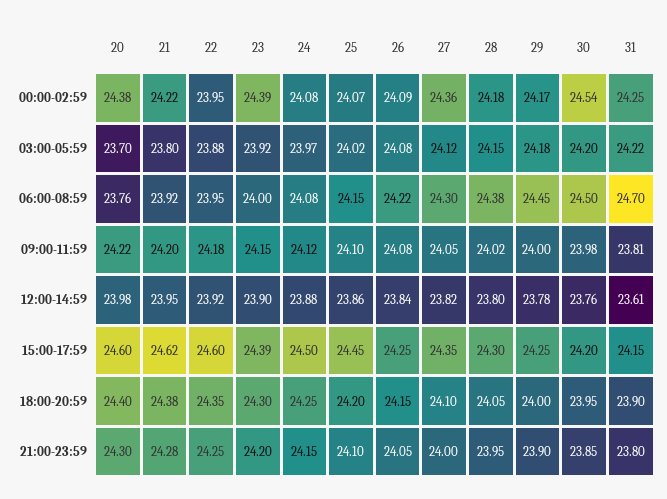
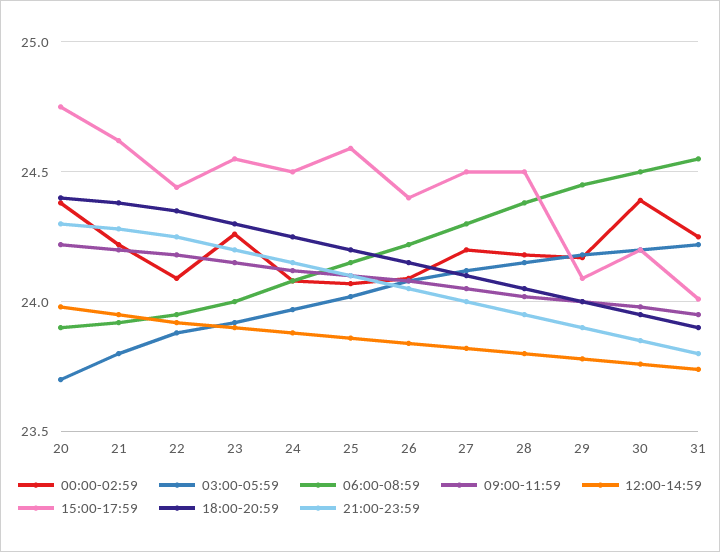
  {
    "00:00-02:59": {
      "20": 24.38,
      "21": 24.22,
-     "22": 23.95,
+     "22": 24.1,
-     "23": 24.39,
+     "23": 24.25,
      "24": 24.08,
      "25": 24.07,
      "26": 24.09,
-     "27": 24.36,
+     "27": 24.2,
      "28": 24.18,
      "29": 24.17,
-     "30": 24.54,
+     "30": 24.4,
      "31": 24.25
    },
    "03:00-05:59": {
      "20": 23.7,
      "21": 23.8,
      "22": 23.88,
      "23": 23.92,
      "24": 23.97,
      "25": 24.02,
      "26": 24.08,
      "27": 24.12,
      "28": 24.15,
      "29": 24.18,
      "30": 24.2,
      "31": 24.22
    },
    "06:00-08:59": {
-     "20": 23.76,
+     "20": 23.9,
      "21": 23.92,
      "22": 23.95,
      "23": 24,
      "24": 24.08,
      "25": 24.15,
      "26": 24.22,
      "27": 24.3,
      "28": 24.38,
      "29": 24.45,
      "30": 24.5,
-     "31": 24.7
+     "31": 24.55
    },
    "09:00-11:59": {
      "20": 24.22,
      "21": 24.2,
      "22": 24.18,
      "23": 24.15,
      "24": 24.12,
      "25": 24.1,
      "26": 24.08,
      "27": 24.05,
      "28": 24.02,
      "29": 24,
      "30": 23.98,
-     "31": 23.81
+     "31": 23.95
    },
    "12:00-14:59": {
      "20": 23.98,
      "21": 23.95,
      "22": 23.92,
      "23": 23.9,
      "24": 23.88,
      "25": 23.86,
      "26": 23.84,
      "27": 23.82,
      "28": 23.8,
      "29": 23.78,
      "30": 23.76,
-     "31": 23.61
+     "31": 23.75
    },
    "15:00-17:59": {
-     "20": 24.6,
+     "20": 24.75,
      "21": 24.62,
-     "22": 24.6,
+     "22": 24.45,
-     "23": 24.39,
+     "23": 24.55,
      "24": 24.5,
-     "25": 24.45,
+     "25": 24.6,
-     "26": 24.25,
+     "26": 24.4,
-     "27": 24.35,
+     "27": 24.5,
-     "28": 24.3,
+     "28": 24.5,
-     "29": 24.25,
+     "29": 24.1,
      "30": 24.2,
-     "31": 24.15
+     "31": 24
    },
    "18:00-20:59": {
      "20": 24.4,
      "21": 24.38,
      "22": 24.35,
      "23": 24.3,
      "24": 24.25,
      "25": 24.2,
      "26": 24.15,
      "27": 24.1,
      "28": 24.05,
      "29": 24,
      "30": 23.95,
      "31": 23.9
    },
    "21:00-23:59": {
      "20": 24.3,
      "21": 24.28,
      "22": 24.25,
      "23": 24.2,
      "24": 24.15,
      "25": 24.1,
      "26": 24.05,
      "27": 24,
      "28": 23.95,
      "29": 23.9,
      "30": 23.85,
      "31": 23.8
    }
  }

